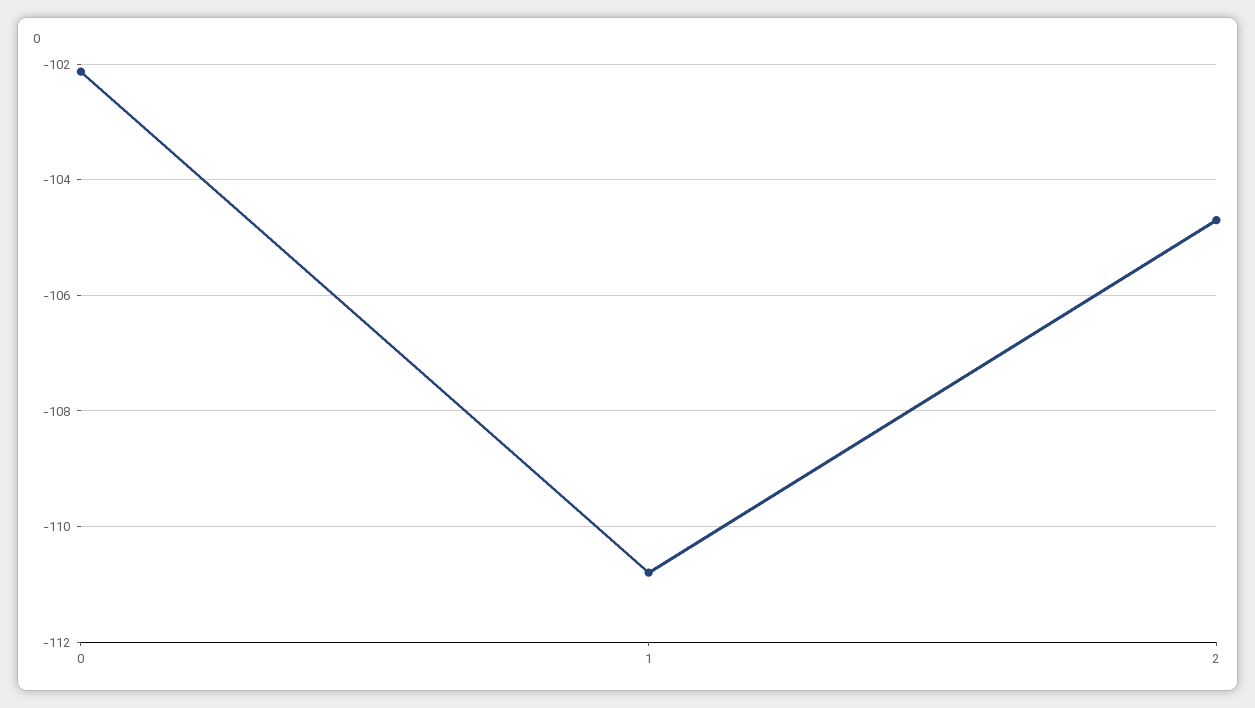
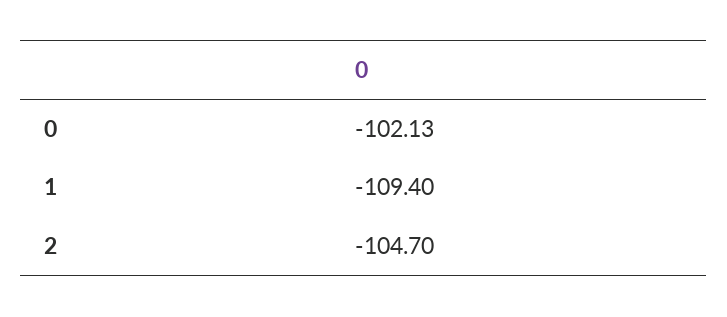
  {
    "0": -102.13,
-   "1": -110.8,
+   "1": -109.4,
    "2": -104.7
  }

